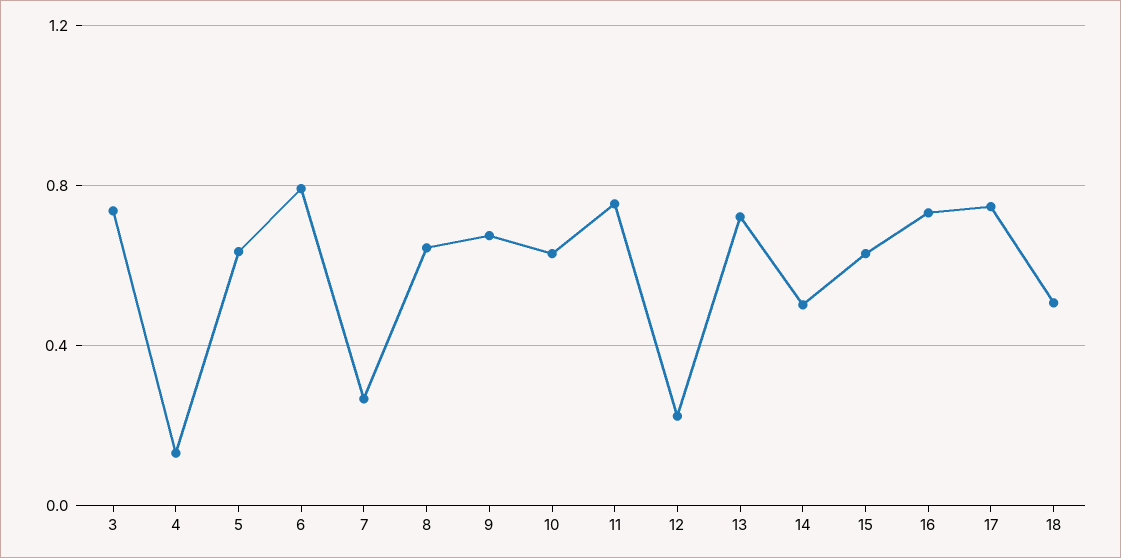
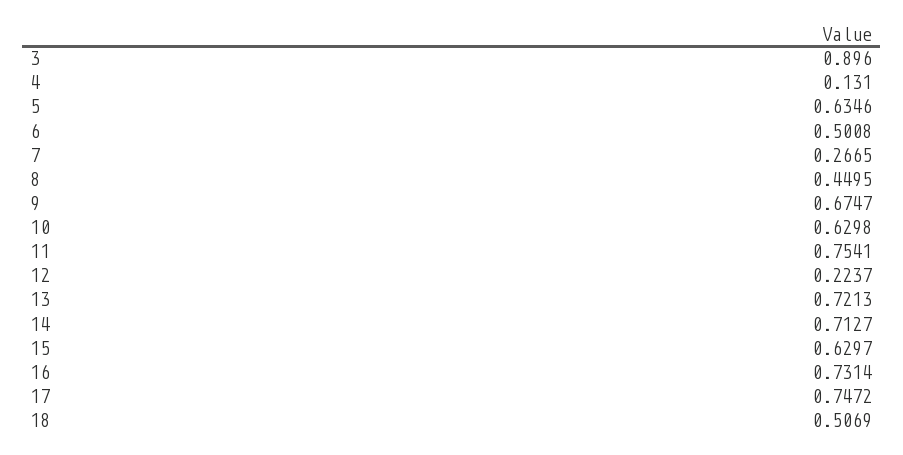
  {
-   "3": 0.75,
+   "3": 0.896,
    "4": 0.131,
    "5": 0.6346,
-   "6": 0.8,
+   "6": 0.5008,
    "7": 0.2665,
-   "8": 0.65,
+   "8": 0.4495,
    "9": 0.6747,
    "10": 0.6298,
    "11": 0.7541,
    "12": 0.2237,
    "13": 0.7213,
-   "14": 0.5,
+   "14": 0.7127,
    "15": 0.6297,
    "16": 0.7314,
    "17": 0.7472,
    "18": 0.5069
  }

